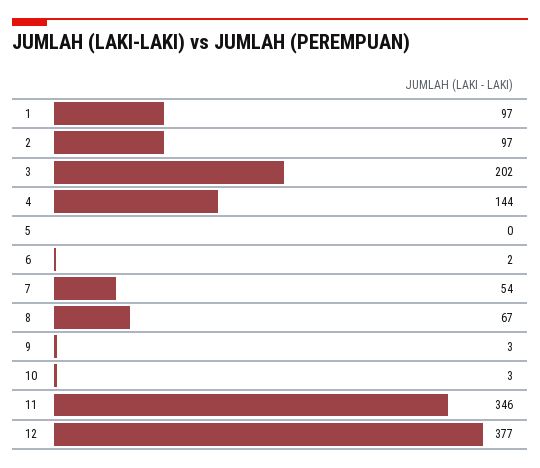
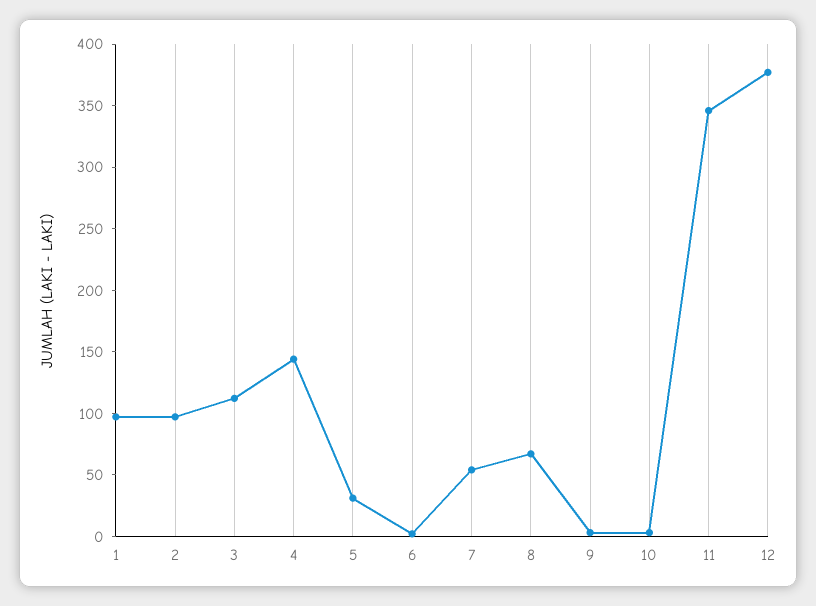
  {
    "1": 97,
    "2": 97,
-   "3": 202,
+   "3": 110,
    "4": 144,
-   "5": 0,
+   "5": 30,
    "6": 2,
    "7": 54,
    "8": 67,
    "9": 3,
    "10": 3,
    "11": 346,
    "12": 377
  }

